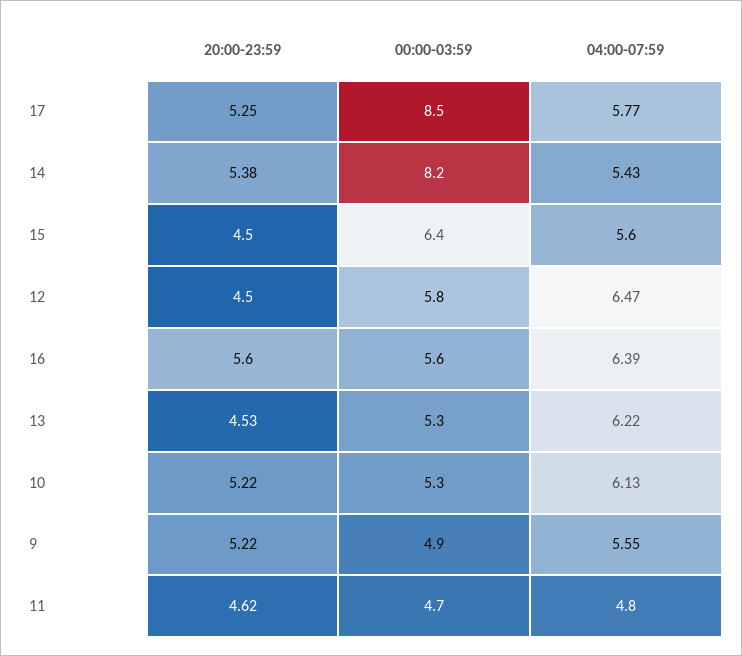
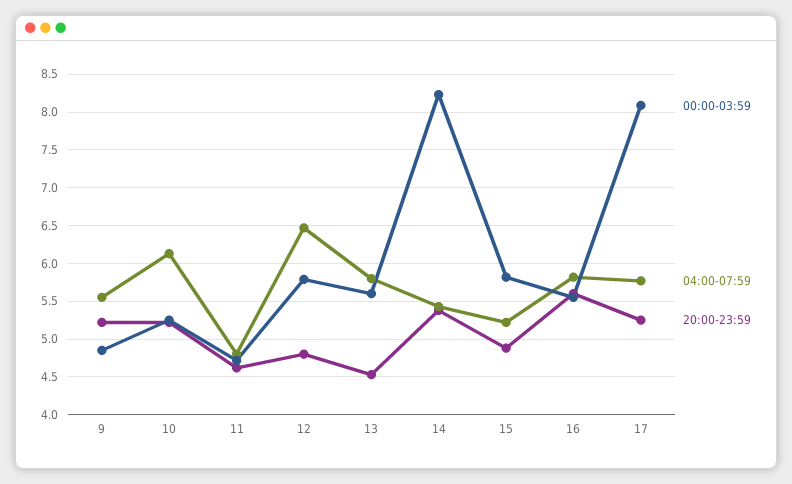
  {
    "20:00-23:59": {
      "17": 5.25,
      "14": 5.38,
-     "15": 4.5,
+     "15": 4.9,
-     "12": 4.5,
+     "12": 4.8,
      "16": 5.6,
      "13": 4.53,
      "10": 5.22,
      "9": 5.22,
      "11": 4.62
    },
    "00:00-03:59": {
-     "17": 8.5,
+     "17": 8.1,
      "14": 8.2,
-     "15": 6.4,
+     "15": 5.8,
      "12": 5.8,
      "16": 5.6,
-     "13": 5.3,
+     "13": 5.6,
      "10": 5.3,
      "9": 4.9,
      "11": 4.7
    },
    "04:00-07:59": {
      "17": 5.77,
      "14": 5.43,
-     "15": 5.6,
+     "15": 5.2,
      "12": 6.47,
-     "16": 6.39,
+     "16": 5.8,
-     "13": 6.22,
+     "13": 5.8,
      "10": 6.13,
      "9": 5.55,
      "11": 4.8
    }
  }

